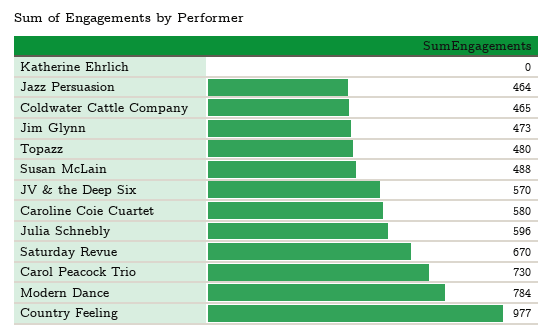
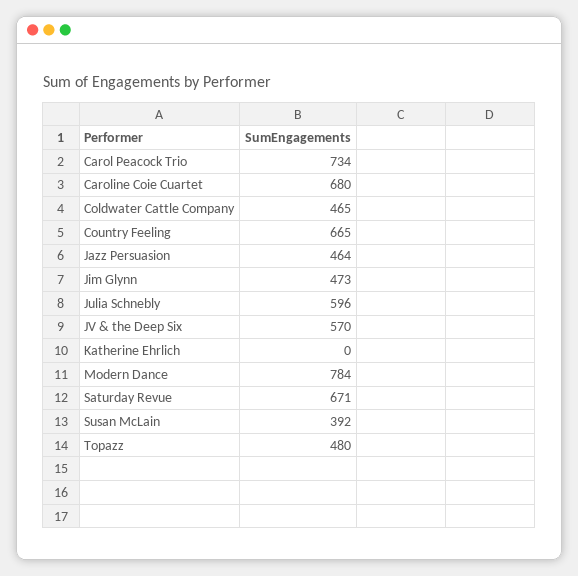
  {
    "Katherine Ehrlich": 0,
    "Jazz Persuasion": 464,
    "Coldwater Cattle Company": 465,
    "Jim Glynn": 473,
    "Topazz": 480,
-   "Susan McLain": 488,
+   "Susan McLain": 392,
    "JV & the Deep Six": 570,
-   "Caroline Coie Cuartet": 580,
+   "Caroline Coie Cuartet": 680,
    "Julia Schnebly": 596,
-   "Saturday Revue": 670,
+   "Saturday Revue": 671,
-   "Carol Peacock Trio": 730,
+   "Carol Peacock Trio": 734,
    "Modern Dance": 784,
-   "Country Feeling": 977
+   "Country Feeling": 665
  }

